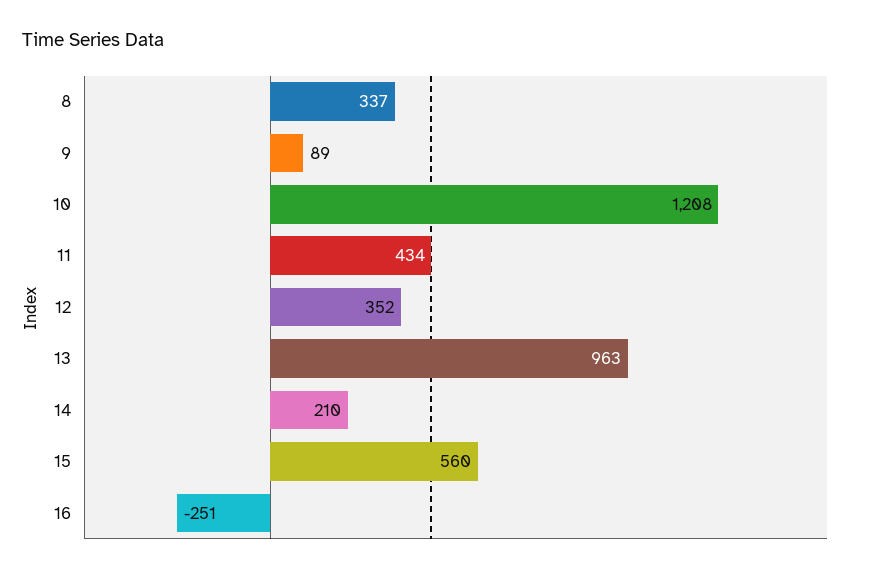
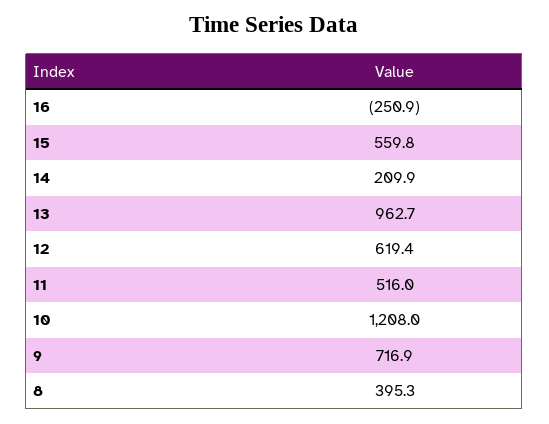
  {
-   "8": 337,
+   "8": 395.3,
-   "9": 89,
+   "9": 716.9,
    "10": 1208,
-   "11": 434,
+   "11": 516,
-   "12": 352,
+   "12": 619.4,
    "13": 962.7,
    "14": 209.9,
    "15": 559.8,
    "16": -250.9
  }

